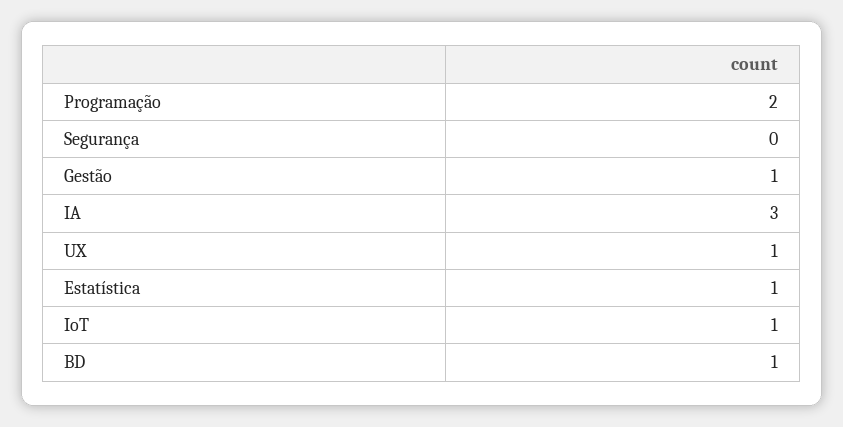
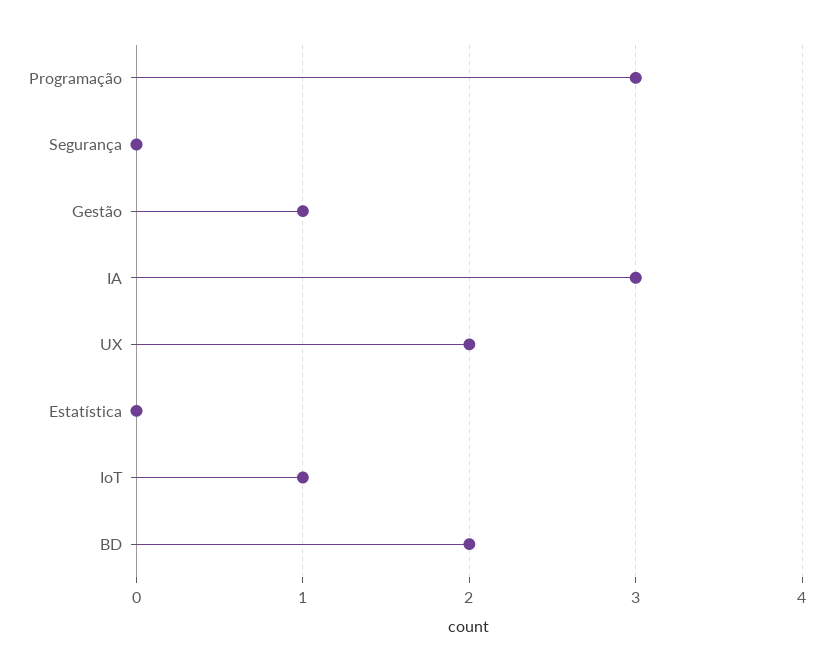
  {
-   "Programação": 2,
+   "Programação": 3,
    "Segurança": 0,
    "Gestão": 1,
    "IA": 3,
-   "UX": 1,
+   "UX": 2,
-   "Estatística": 1,
+   "Estatística": 0,
    "IoT": 1,
-   "BD": 1
+   "BD": 2
  }

